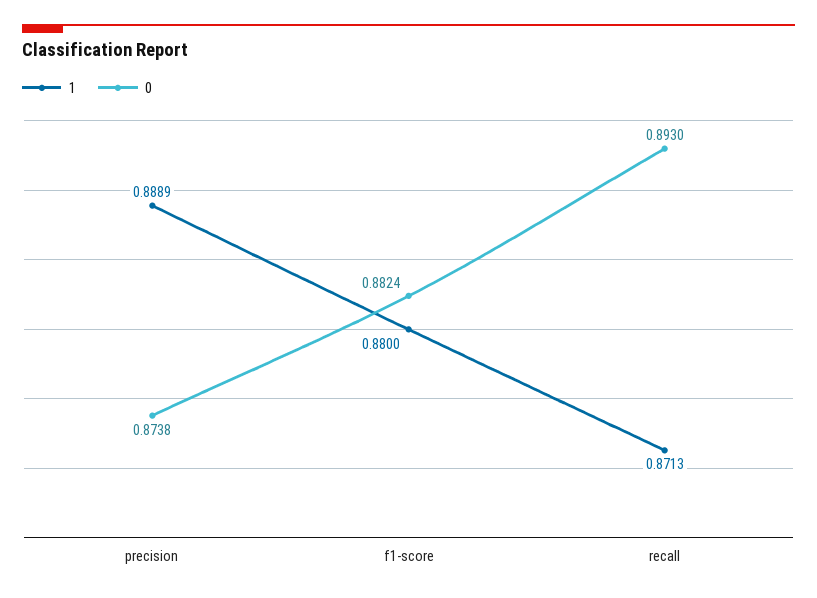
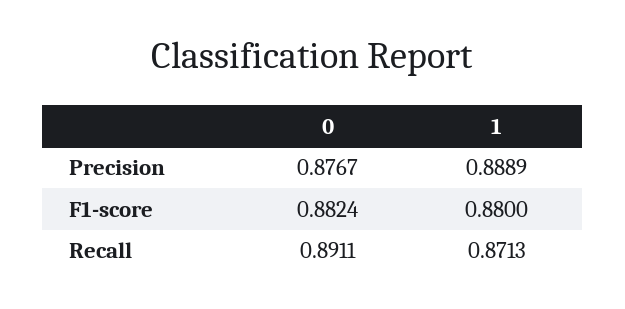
  {
    "1": {
      "precision": 0.8889,
      "f1-score": 0.88,
      "recall": 0.8713
    },
    "0": {
-     "precision": 0.8738,
+     "precision": 0.8767,
      "f1-score": 0.8824,
-     "recall": 0.893
+     "recall": 0.8911
    }
  }

